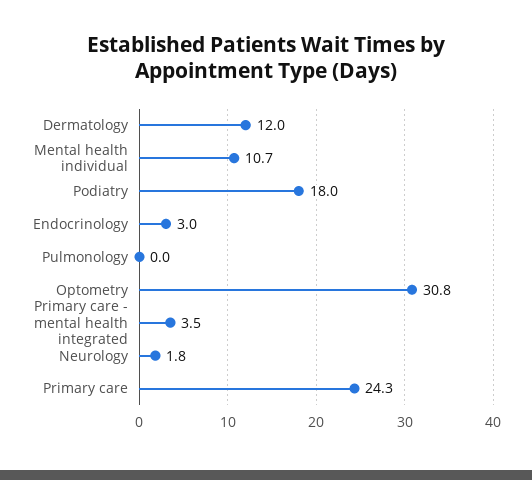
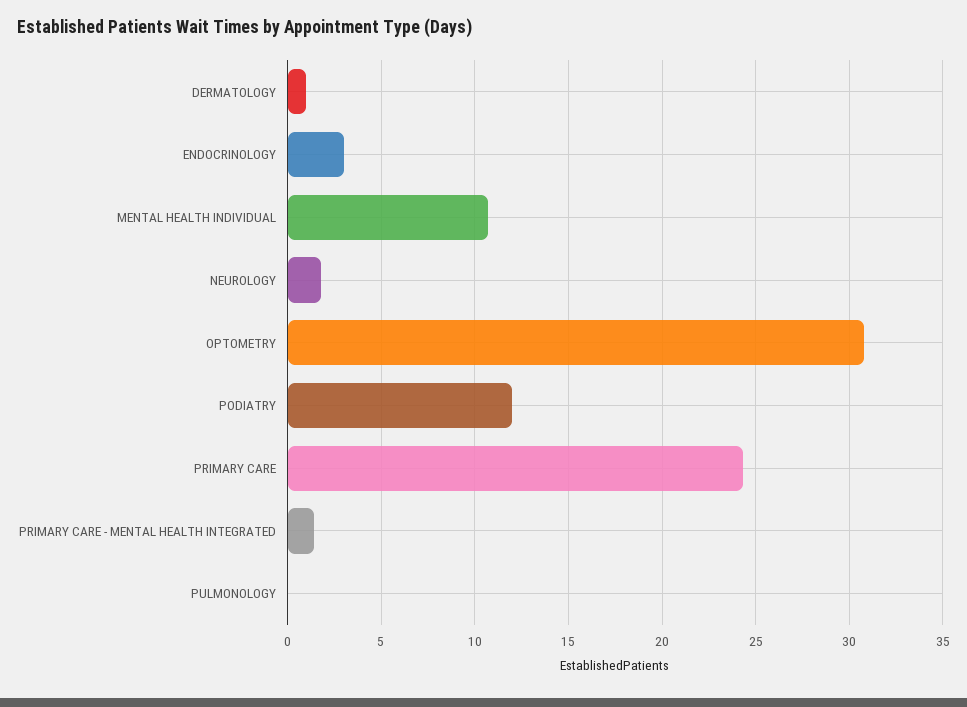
  {
-   "Dermatology": 12,
+   "Dermatology": 1,
    "Mental health individual": 10.7,
-   "Podiatry": 18,
+   "Podiatry": 12,
    "Endocrinology": 3,
    "Pulmonology": 0,
    "Optometry": 30.8,
-   "Primary care - mental health integrated": 3.5,
+   "Primary care - mental health integrated": 1.5,
    "Neurology": 1.8,
    "Primary care": 24.3
  }

